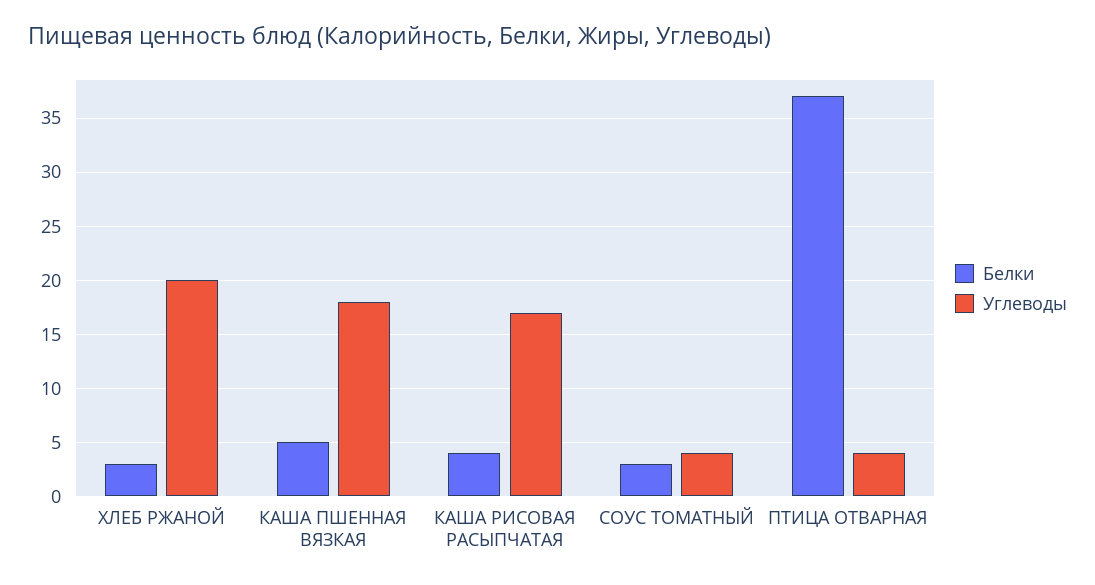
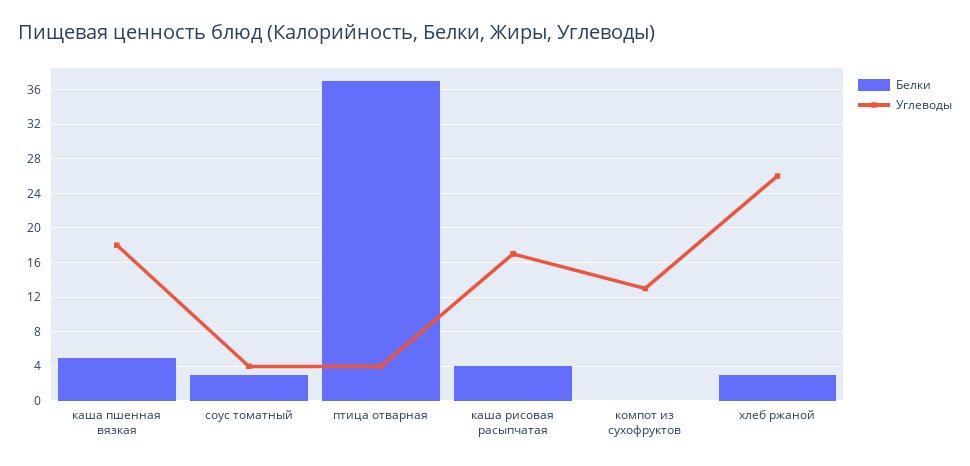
  {
    "Белки": {
      "ХЛЕБ РЖАНОЙ": 3,
      "КАША ПШЕННАЯ ВЯЗКАЯ": 5,
      "КАША РИСОВАЯ РАСЫПЧАТАЯ": 4,
      "СОУС ТОМАТНЫЙ": 3,
-     "ПТИЦА ОТВАРНАЯ": 37
+     "ПТИЦА ОТВАРНАЯ": 37,
+     "компот из сухофруктов": 0
    },
    "Углеводы": {
-     "ХЛЕБ РЖАНОЙ": 20,
+     "ХЛЕБ РЖАНОЙ": 26,
      "КАША ПШЕННАЯ ВЯЗКАЯ": 18,
      "КАША РИСОВАЯ РАСЫПЧАТАЯ": 17,
      "СОУС ТОМАТНЫЙ": 4,
-     "ПТИЦА ОТВАРНАЯ": 4
+     "ПТИЦА ОТВАРНАЯ": 4,
+     "компот из сухофруктов": 13
    }
  }

